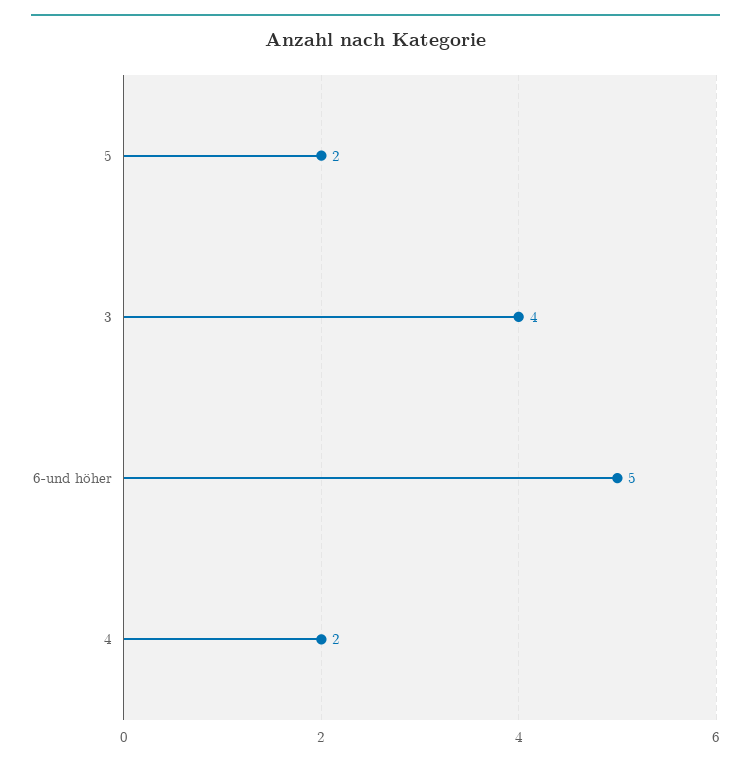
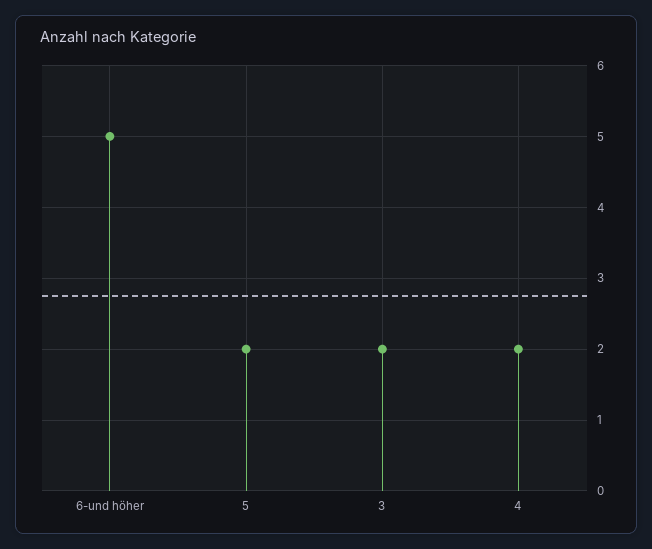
  {
    "5": 2,
-   "3": 4,
+   "3": 2,
    "6-und höher": 5,
    "4": 2
  }

